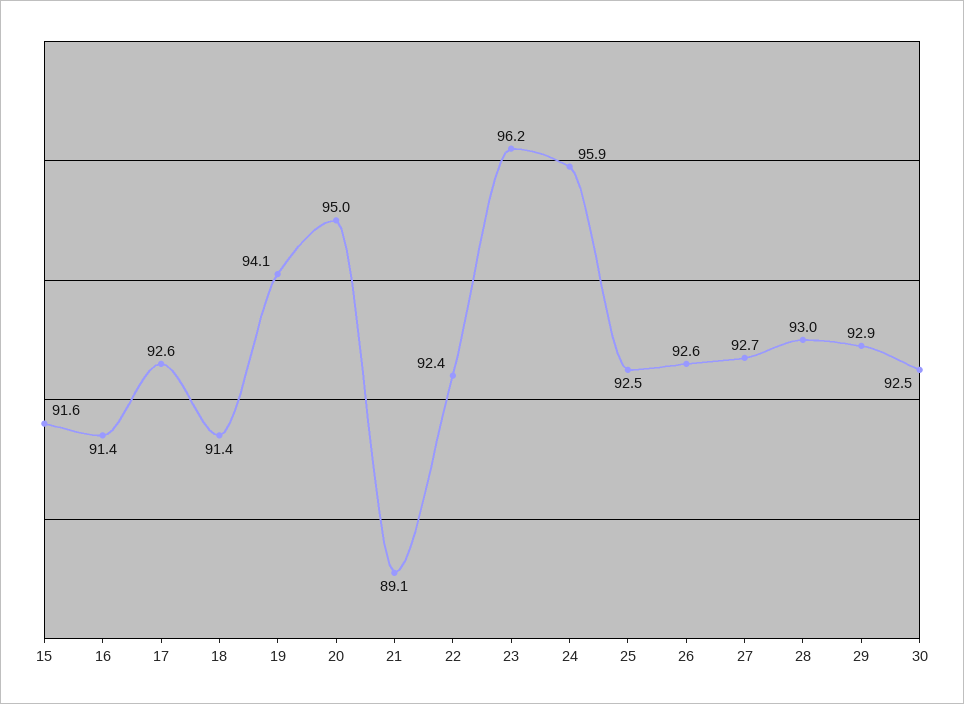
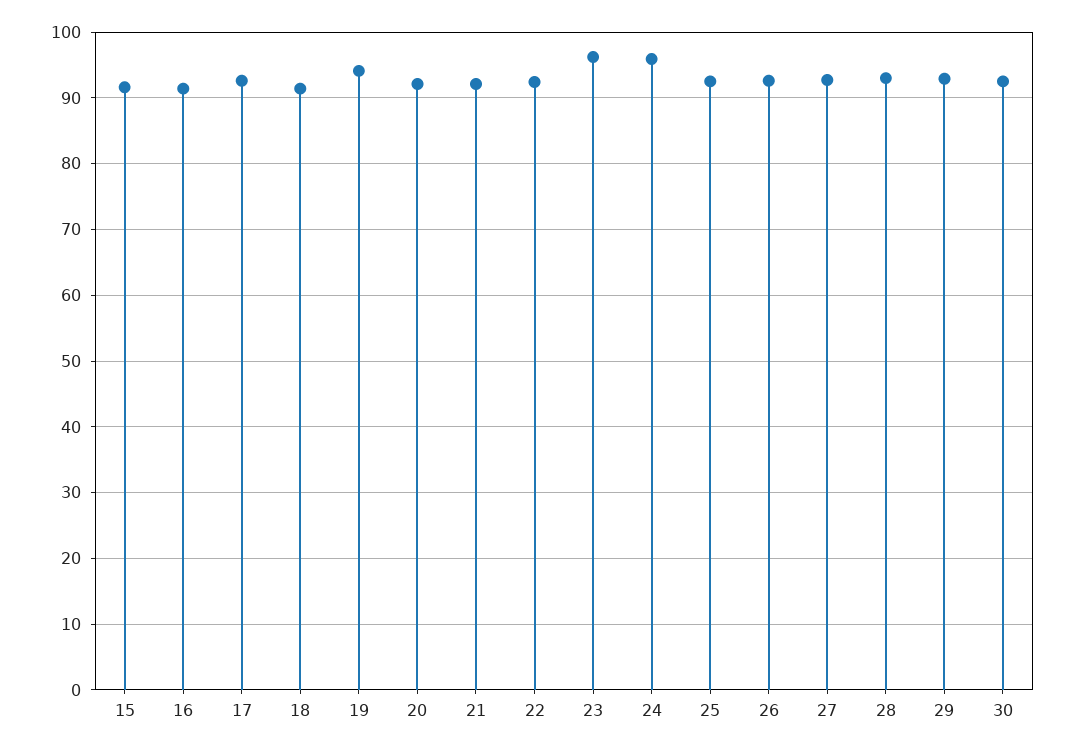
  {
    "15": 91.6,
    "16": 91.4,
    "17": 92.6,
    "18": 91.4,
    "19": 94.1,
-   "20": 95,
+   "20": 92,
-   "21": 89.1,
+   "21": 92,
    "22": 92.4,
    "23": 96.2,
    "24": 95.9,
    "25": 92.5,
    "26": 92.6,
    "27": 92.7,
    "28": 93,
    "29": 92.9,
    "30": 92.5
  }

